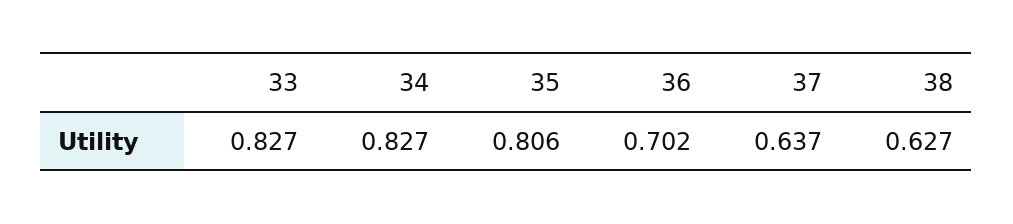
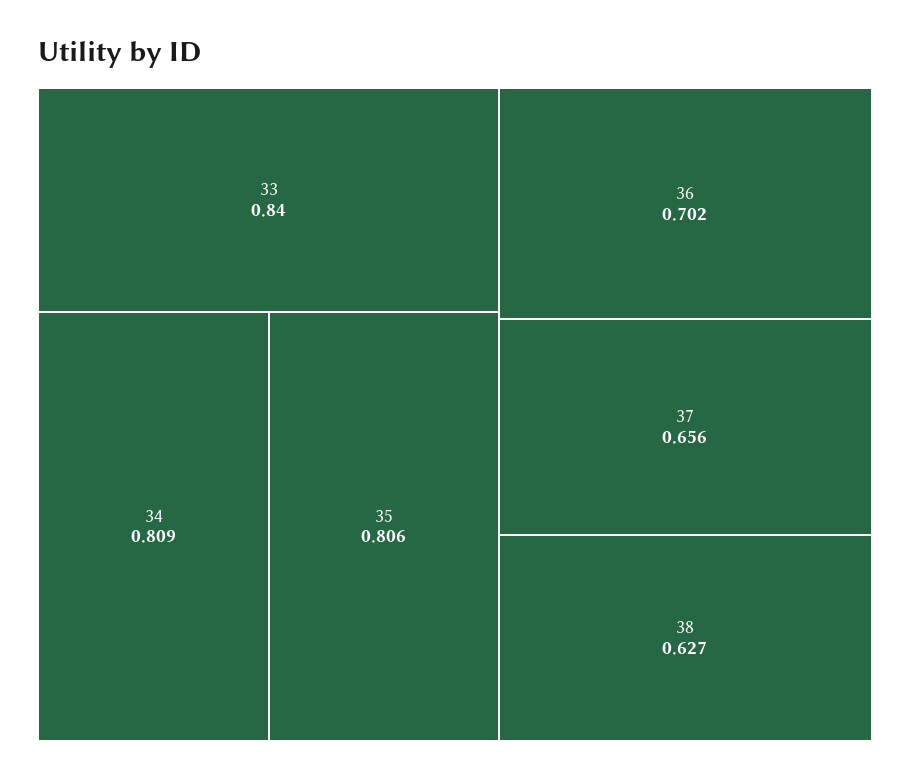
  {
-   "33": 0.827,
+   "33": 0.84,
-   "34": 0.827,
+   "34": 0.809,
    "35": 0.806,
    "36": 0.702,
-   "37": 0.637,
+   "37": 0.656,
    "38": 0.627
  }

